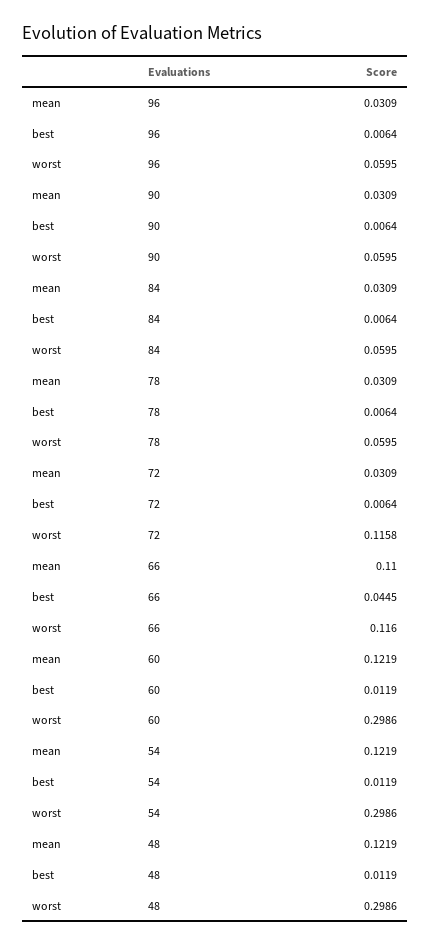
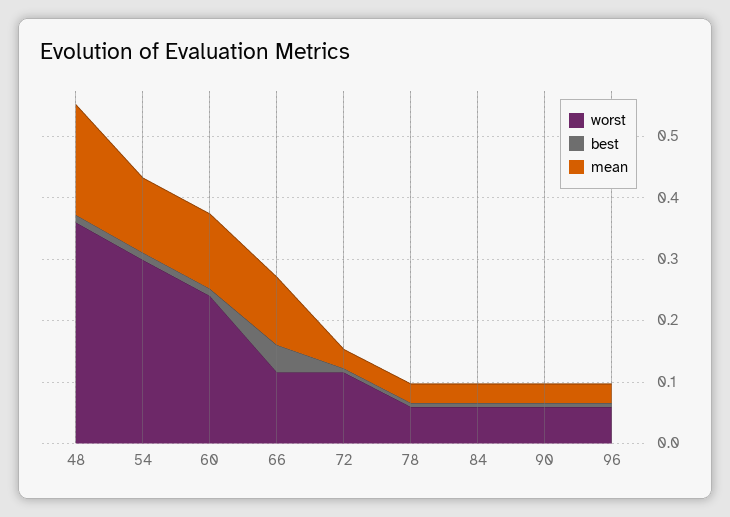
  {
    "mean": {
      "96": 0.0309,
      "90": 0.0309,
      "84": 0.0309,
      "78": 0.0309,
      "72": 0.0309,
      "66": 0.11,
      "60": 0.1219,
      "54": 0.1219,
-     "48": 0.1219
+     "48": 0.18
    },
    "best": {
      "96": 0.0064,
      "90": 0.0064,
      "84": 0.0064,
      "78": 0.0064,
      "72": 0.0064,
      "66": 0.0445,
      "60": 0.0119,
      "54": 0.0119,
      "48": 0.0119
    },
    "worst": {
      "96": 0.0595,
      "90": 0.0595,
      "84": 0.0595,
      "78": 0.0595,
      "72": 0.1158,
      "66": 0.116,
-     "60": 0.2986,
+     "60": 0.24,
      "54": 0.2986,
-     "48": 0.2986
+     "48": 0.36
    }
  }

